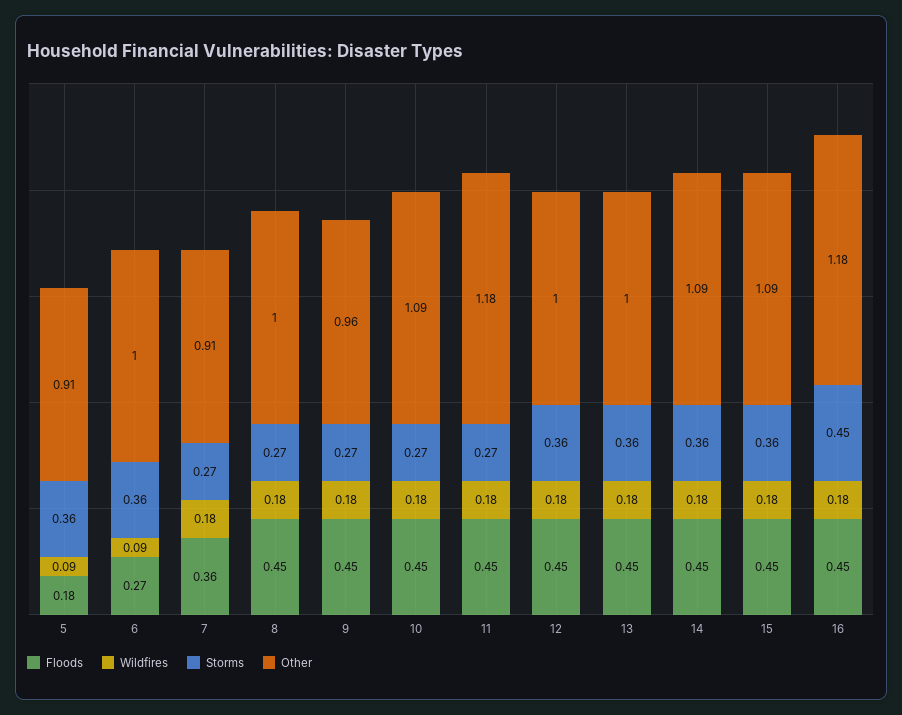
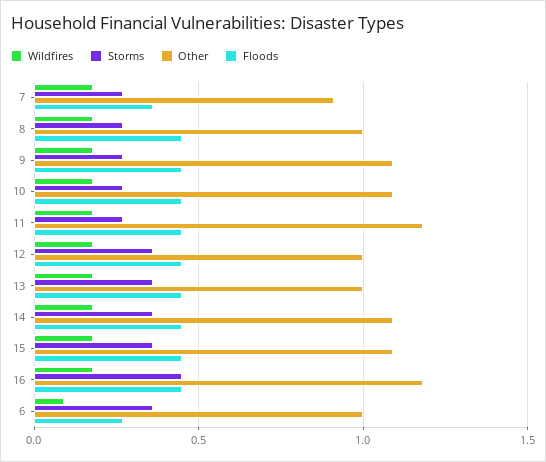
  {
    "Floods": {
-     "5": 0.18,
      "6": 0.27,
      "7": 0.36,
      "8": 0.45,
      "9": 0.45,
      "10": 0.45,
      "11": 0.45,
      "12": 0.45,
      "13": 0.45,
      "14": 0.45,
      "15": 0.45,
      "16": 0.45
    },
    "Wildfires": {
-     "5": 0.09,
      "6": 0.09,
      "7": 0.18,
      "8": 0.18,
      "9": 0.18,
      "10": 0.18,
      "11": 0.18,
      "12": 0.18,
      "13": 0.18,
      "14": 0.18,
      "15": 0.18,
      "16": 0.18
    },
    "Storms": {
-     "5": 0.36,
      "6": 0.36,
      "7": 0.27,
      "8": 0.27,
      "9": 0.27,
      "10": 0.27,
      "11": 0.27,
      "12": 0.36,
      "13": 0.36,
      "14": 0.36,
      "15": 0.36,
      "16": 0.45
    },
    "Other": {
-     "5": 0.91,
      "6": 1,
      "7": 0.91,
      "8": 1,
-     "9": 0.96,
+     "9": 1.1,
      "10": 1.09,
      "11": 1.18,
      "12": 1,
      "13": 1,
      "14": 1.09,
      "15": 1.09,
      "16": 1.18
    }
  }

